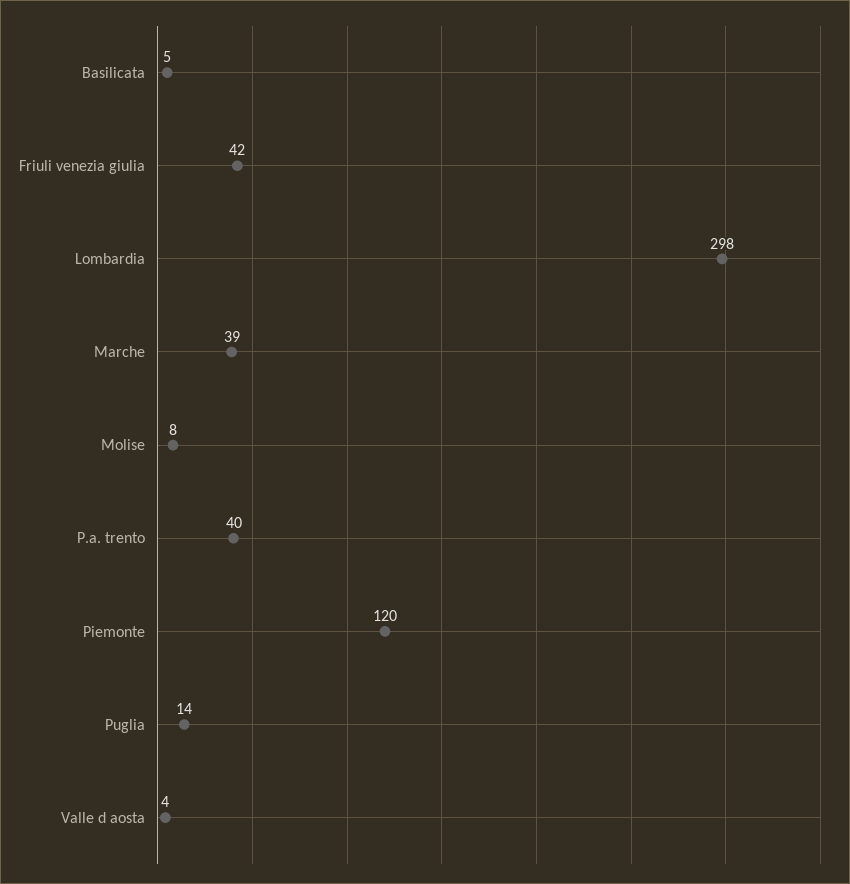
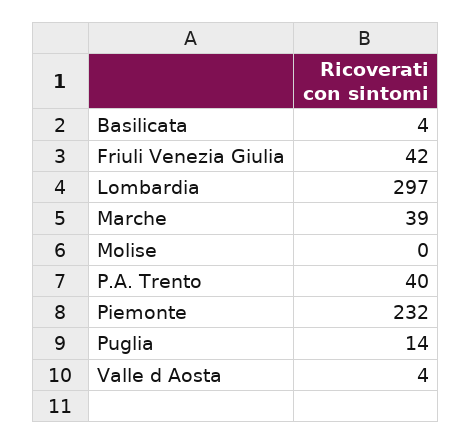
  {
-   "Basilicata": 5,
+   "Basilicata": 4,
    "Friuli venezia giulia": 42,
-   "Lombardia": 298,
+   "Lombardia": 297,
    "Marche": 39,
-   "Molise": 8,
+   "Molise": 0,
    "P.a. trento": 40,
-   "Piemonte": 120,
+   "Piemonte": 232,
    "Puglia": 14,
    "Valle d aosta": 4
  }

